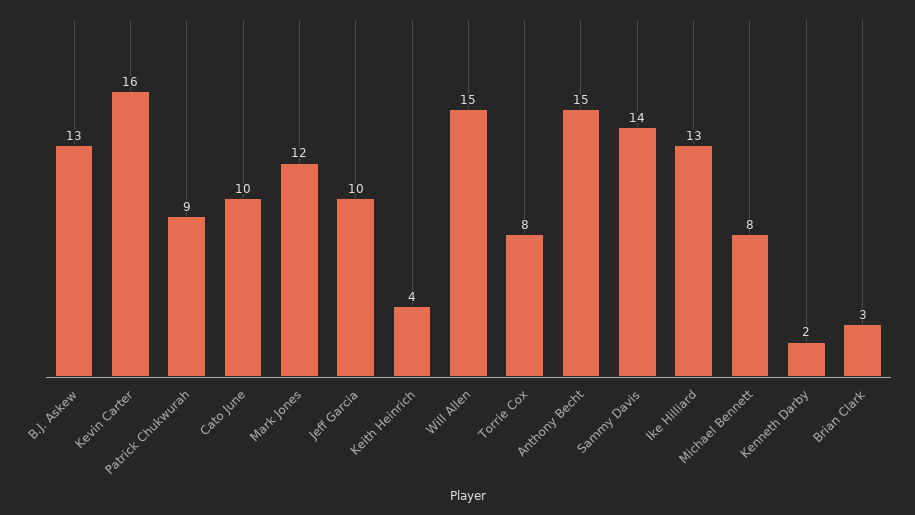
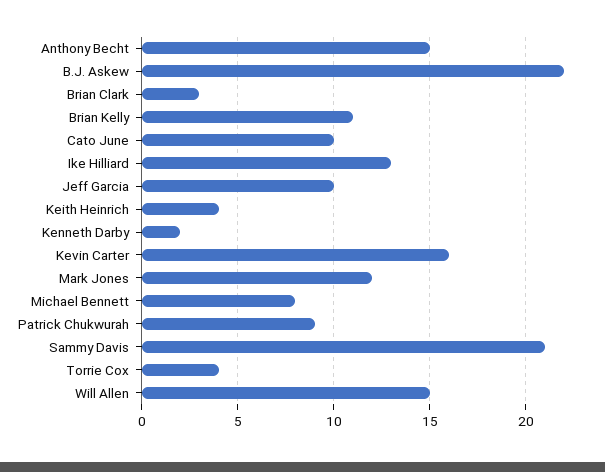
  {
-   "B.J. Askew": 13,
+   "B.J. Askew": 22,
    "Kevin Carter": 16,
    "Patrick Chukwurah": 9,
    "Cato June": 10,
    "Mark Jones": 12,
    "Jeff Garcia": 10,
    "Keith Heinrich": 4,
    "Will Allen": 15,
-   "Torrie Cox": 8,
+   "Torrie Cox": 4,
    "Anthony Becht": 15,
-   "Sammy Davis": 14,
+   "Sammy Davis": 21,
    "Ike Hilliard": 13,
    "Michael Bennett": 8,
    "Kenneth Darby": 2,
-   "Brian Clark": 3
+   "Brian Clark": 3,
+   "Brian Kelly": 11
  }

